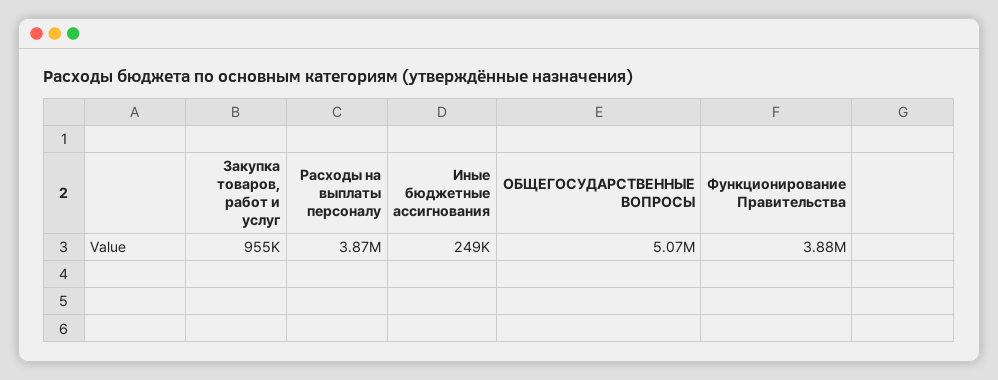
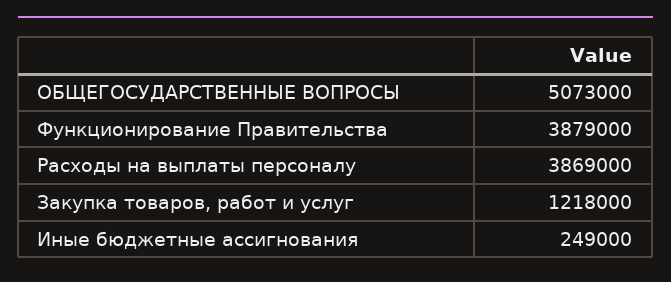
  {
-   "Закупка товаров, работ и услуг": 955000,
+   "Закупка товаров, работ и услуг": 1218000,
    "Расходы на выплаты персоналу": 3869000,
    "Иные бюджетные ассигнования": 249000,
    "ОБЩЕГОСУДАРСТВЕННЫЕ ВОПРОСЫ": 5073000,
    "Функционирование Правительства": 3879000
  }

